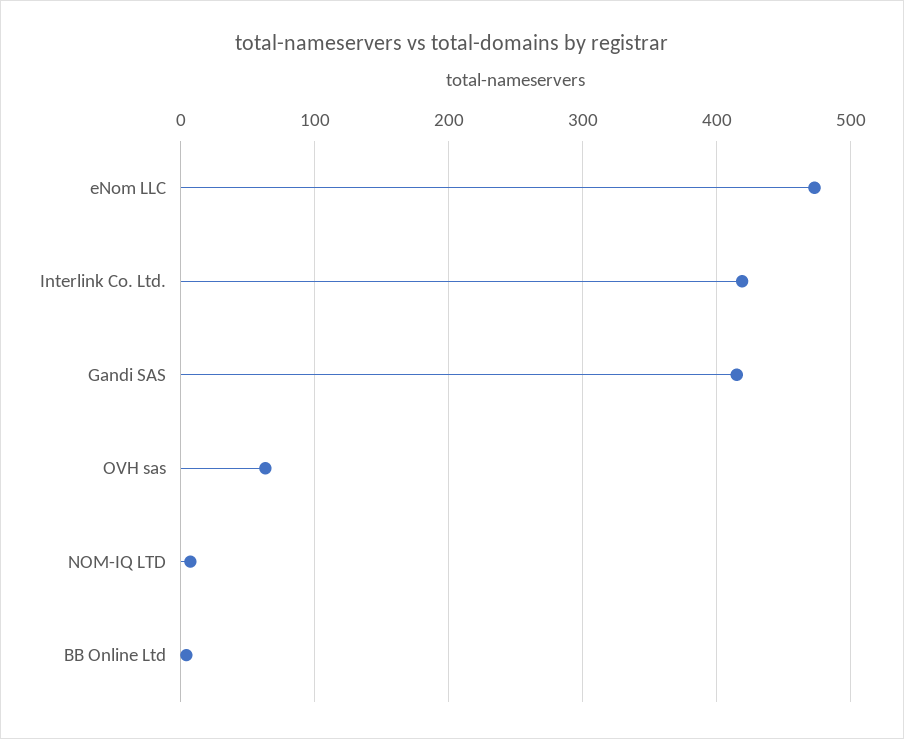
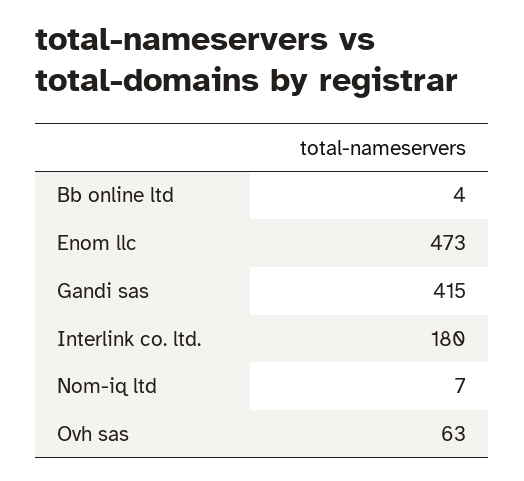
  {
    "eNom LLC": 473,
-   "Interlink Co. Ltd.": 420,
+   "Interlink Co. Ltd.": 180,
    "Gandi SAS": 415,
    "OVH sas": 63,
    "NOM-IQ LTD": 7,
    "BB Online Ltd": 4
  }

